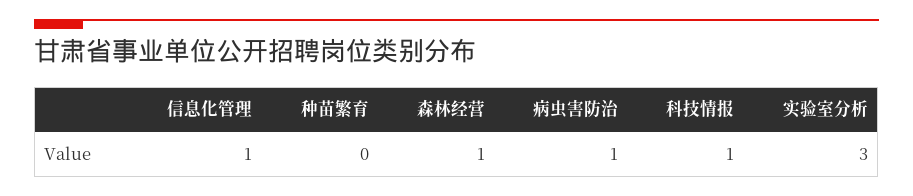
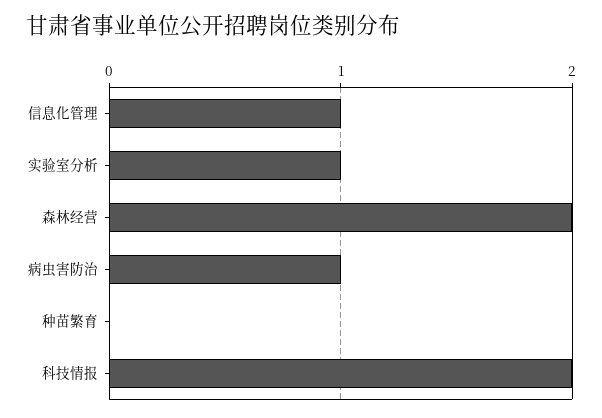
  {
    "信息化管理": 1,
    "种苗繁育": 0,
-   "森林经营": 1,
+   "森林经营": 2,
    "病虫害防治": 1,
-   "科技情报": 1,
+   "科技情报": 2,
-   "实验室分析": 3
+   "实验室分析": 1
  }

